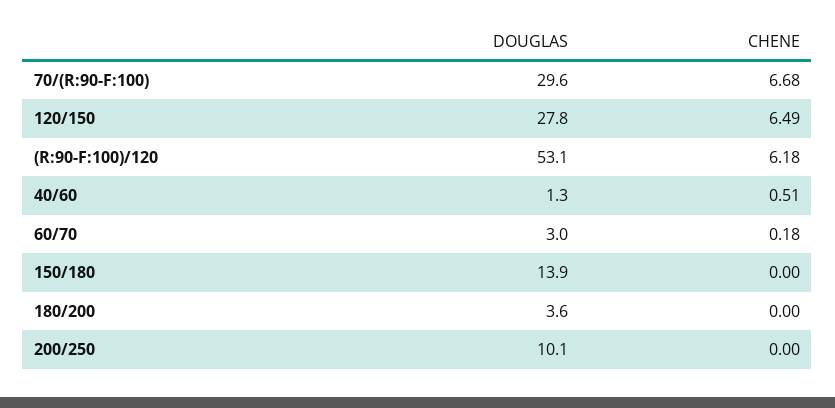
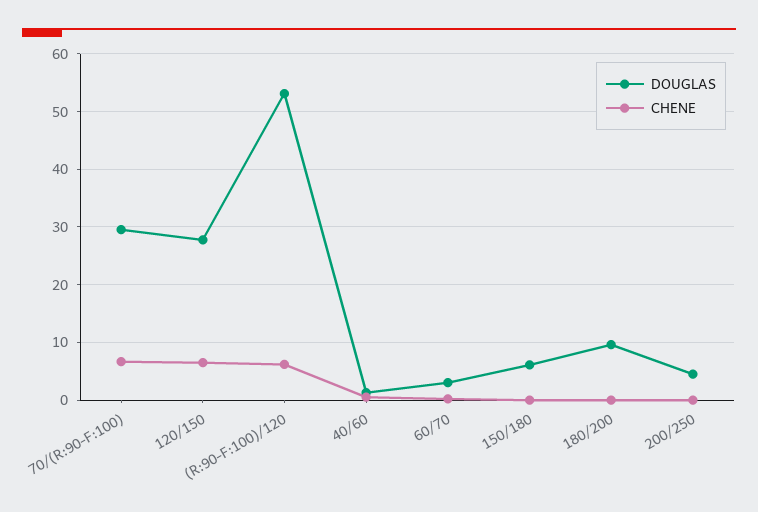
  {
    "DOUGLAS": {
      "70/(R:90-F:100)": 29.6,
      "120/150": 27.8,
      "(R:90-F:100)/120": 53.1,
      "40/60": 1.3,
      "60/70": 3,
-     "150/180": 13.9,
+     "150/180": 6,
-     "180/200": 3.6,
+     "180/200": 10,
-     "200/250": 10.1
+     "200/250": 4
    },
    "CHENE": {
      "70/(R:90-F:100)": 6.68,
      "120/150": 6.49,
      "(R:90-F:100)/120": 6.18,
      "40/60": 0.51,
      "60/70": 0.18,
      "150/180": 0,
      "180/200": 0,
      "200/250": 0
    }
  }

